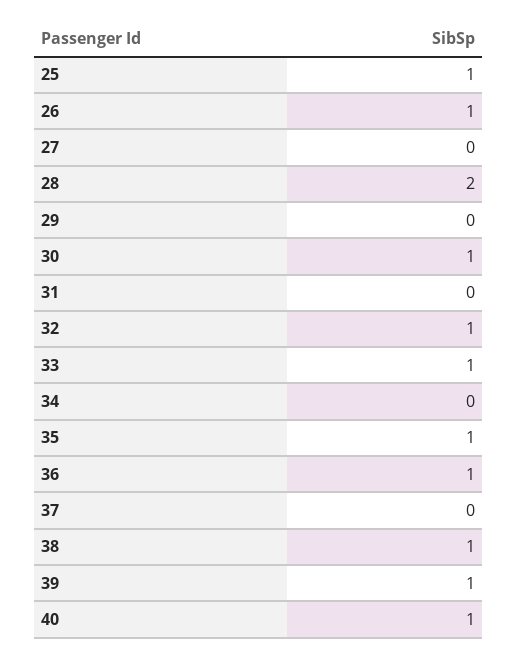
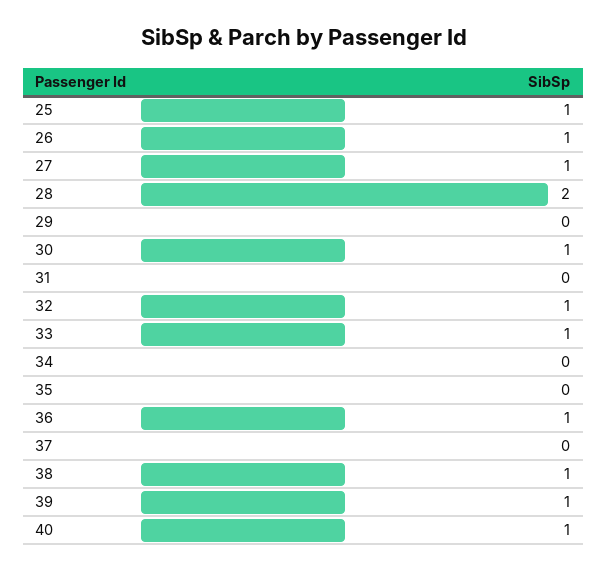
  {
    "25": 1,
    "26": 1,
-   "27": 0,
+   "27": 1,
    "28": 2,
    "29": 0,
    "30": 1,
    "31": 0,
    "32": 1,
    "33": 1,
    "34": 0,
-   "35": 1,
+   "35": 0,
    "36": 1,
    "37": 0,
    "38": 1,
    "39": 1,
    "40": 1
  }

